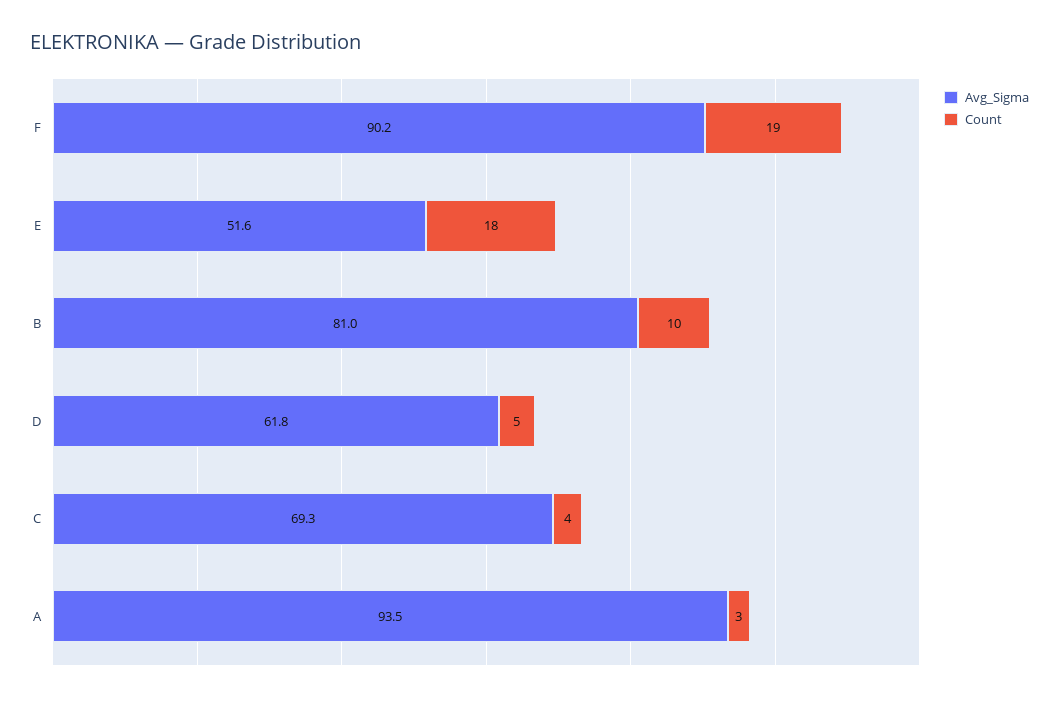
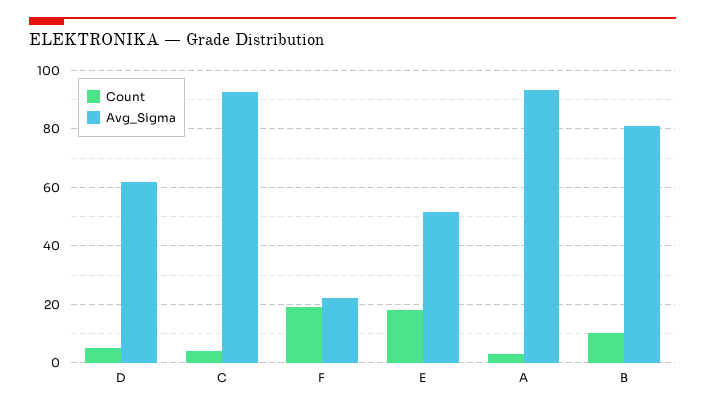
  {
    "Avg_Sigma": {
-     "F": 90.2,
+     "F": 22.5,
      "E": 51.6,
      "B": 81,
      "D": 61.8,
-     "C": 69.3,
+     "C": 92.5,
      "A": 93.5
    },
    "Count": {
      "F": 19,
      "E": 18,
      "B": 10,
      "D": 5,
      "C": 4,
      "A": 3
    }
  }

